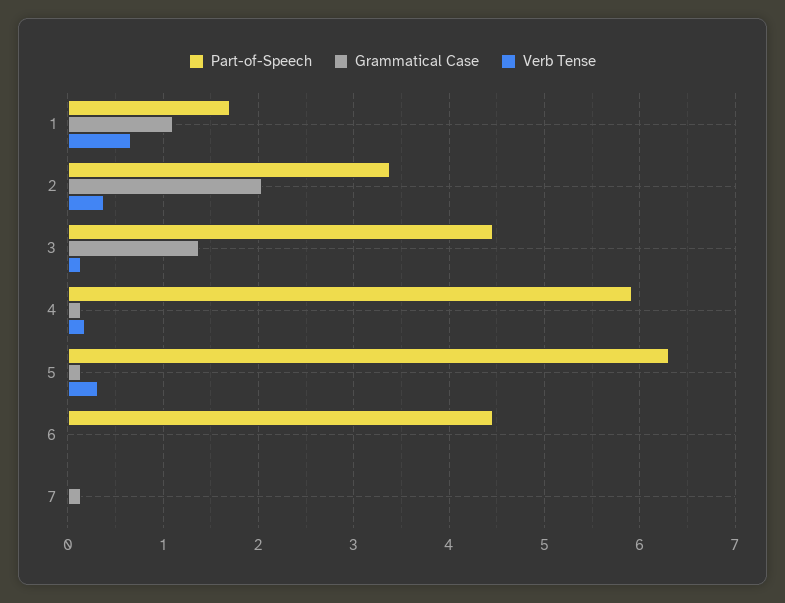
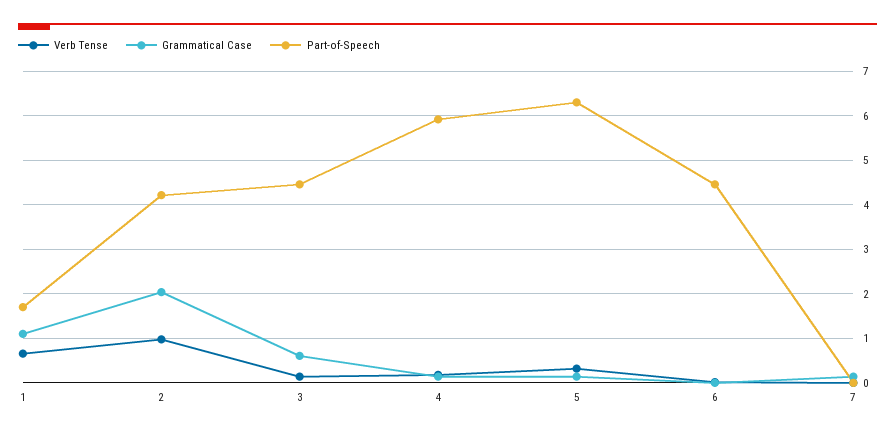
  {
    "Part-of-Speech": {
      "1": 1.7,
-     "2": 3.4,
+     "2": 4.2,
      "3": 4.5,
      "4": 5.9,
      "5": 6.3,
      "6": 4.5,
      "7": 0
    },
    "Grammatical Case": {
      "1": 1.1,
      "2": 2,
-     "3": 1.4,
+     "3": 0.6,
      "4": 0.1,
      "5": 0.1,
      "6": 0,
      "7": 0.1
    },
    "Verb Tense": {
      "1": 0.7,
-     "2": 0.4,
+     "2": 1,
      "3": 0.1,
      "4": 0.2,
      "5": 0.3,
      "6": 0,
      "7": 0
    }
  }

